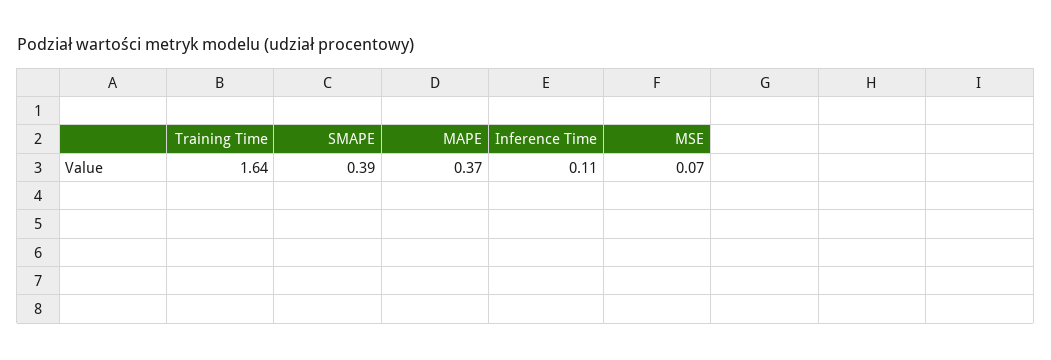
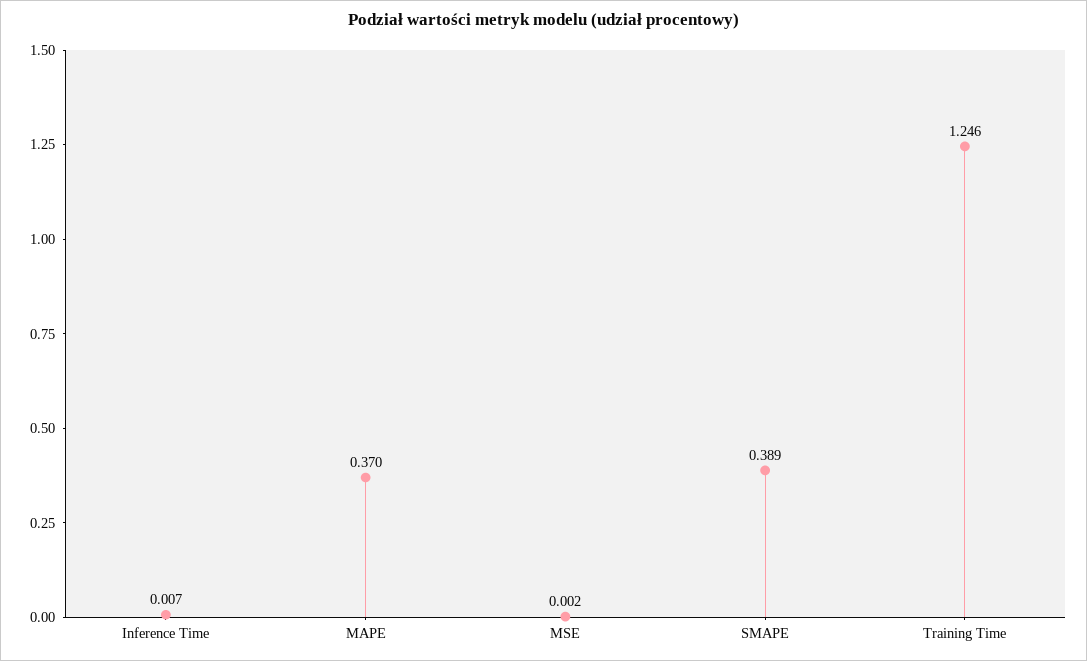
  {
-   "Training Time": 1.64,
+   "Training Time": 1.246,
    "SMAPE": 0.389,
    "MAPE": 0.37,
-   "Inference Time": 0.11,
+   "Inference Time": 0.007,
-   "MSE": 0.07
+   "MSE": 0.002
  }

